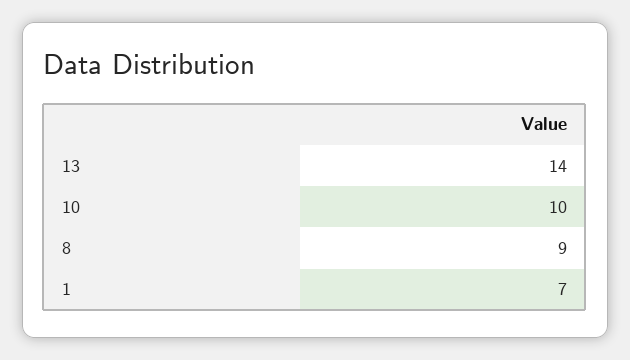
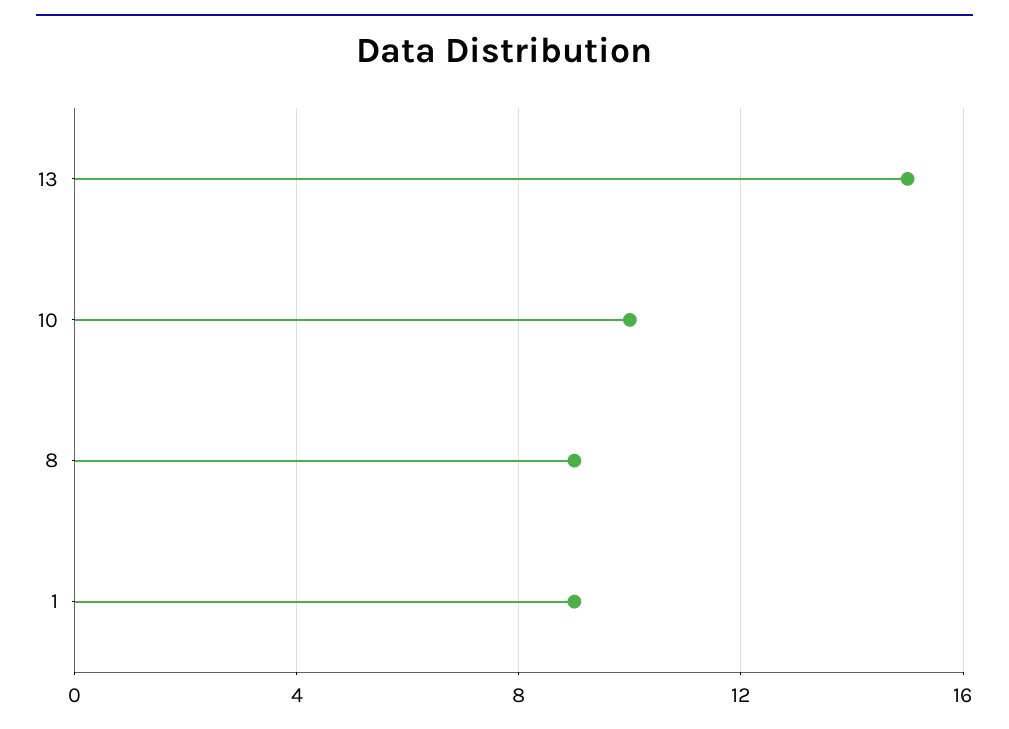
  {
-   "13": 14,
+   "13": 15,
    "10": 10,
    "8": 9,
-   "1": 7
+   "1": 9
  }

